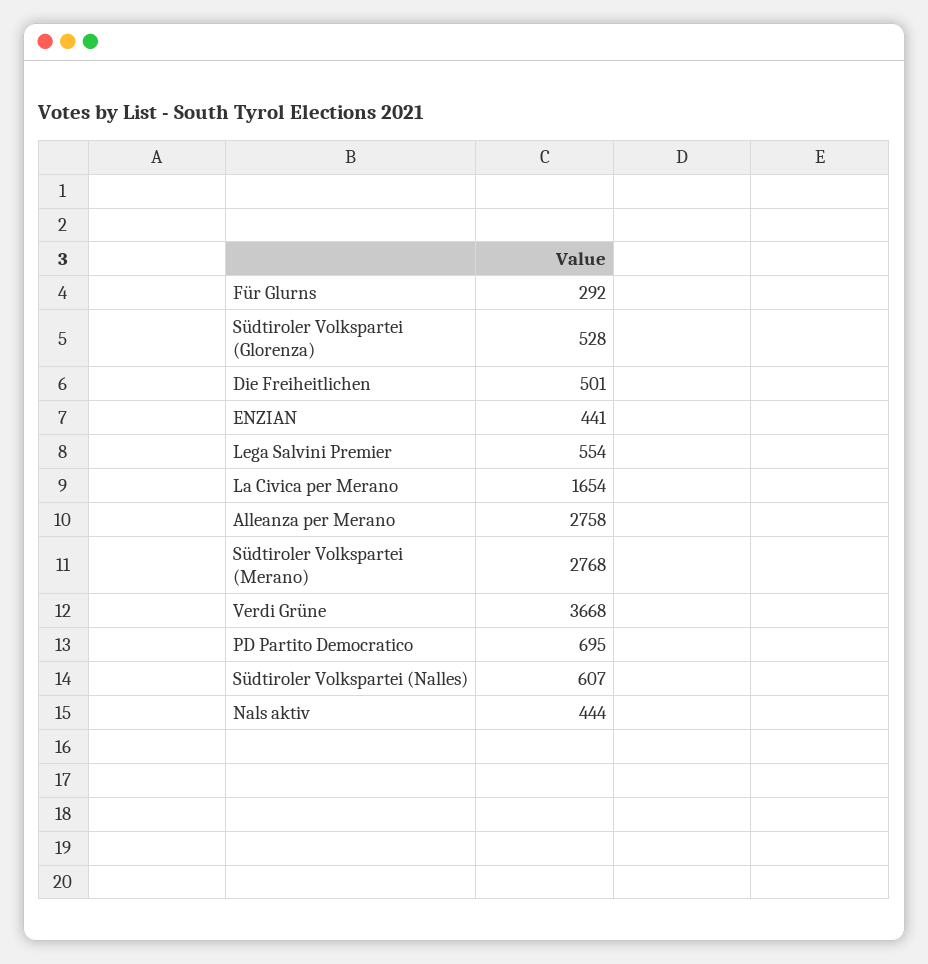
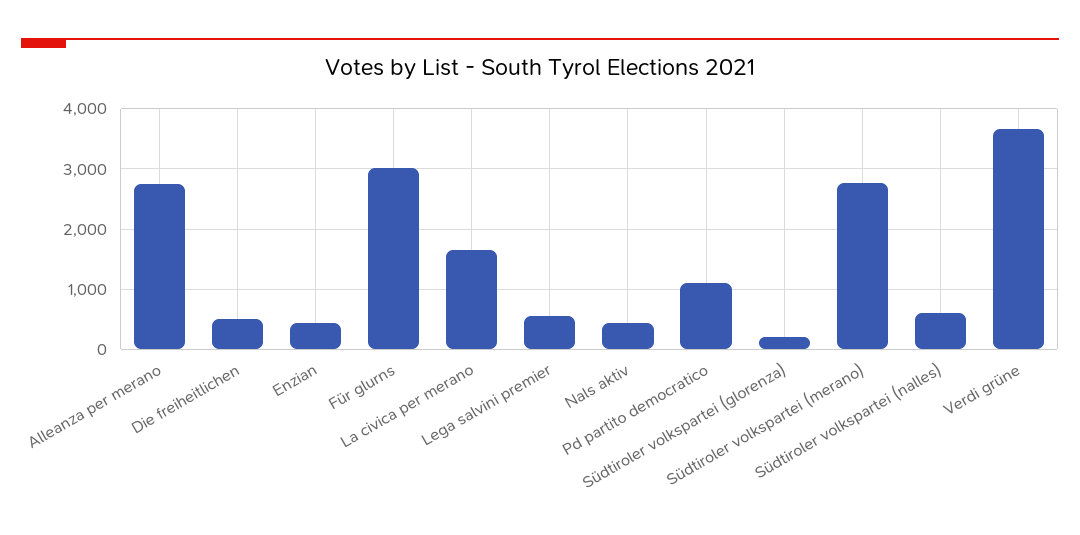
  {
-   "Für Glurns": 292,
+   "Für Glurns": 3000,
-   "Südtiroler Volkspartei (Glorenza)": 528,
+   "Südtiroler Volkspartei (Glorenza)": 200,
    "Die Freiheitlichen": 501,
    "ENZIAN": 441,
    "Lega Salvini Premier": 554,
    "La Civica per Merano": 1654,
    "Alleanza per Merano": 2758,
    "Südtiroler Volkspartei (Merano)": 2768,
    "Verdi Grüne": 3668,
-   "PD Partito Democratico": 695,
+   "PD Partito Democratico": 1100,
    "Südtiroler Volkspartei (Nalles)": 607,
    "Nals aktiv": 444
  }

